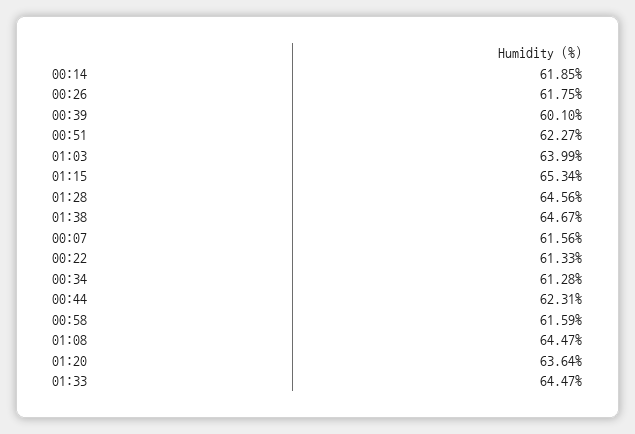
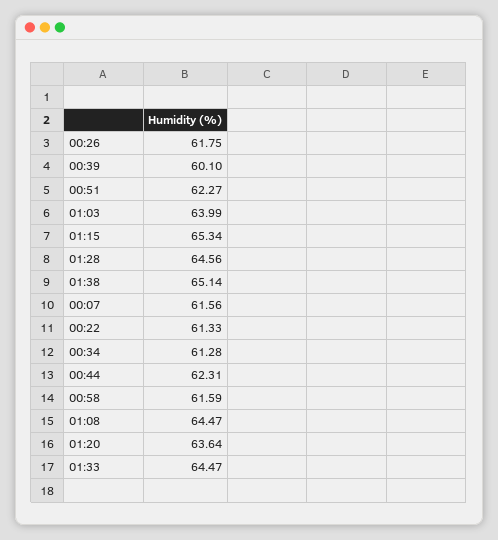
  {
-   "00:14": 61.85,
    "00:26": 61.75,
    "00:39": 60.1,
    "00:51": 62.27,
    "01:03": 63.99,
    "01:15": 65.34,
    "01:28": 64.56,
-   "01:38": 64.67,
+   "01:38": 65.14,
    "00:07": 61.56,
    "00:22": 61.33,
    "00:34": 61.28,
    "00:44": 62.31,
    "00:58": 61.59,
    "01:08": 64.47,
    "01:20": 63.64,
    "01:33": 64.47
  }

